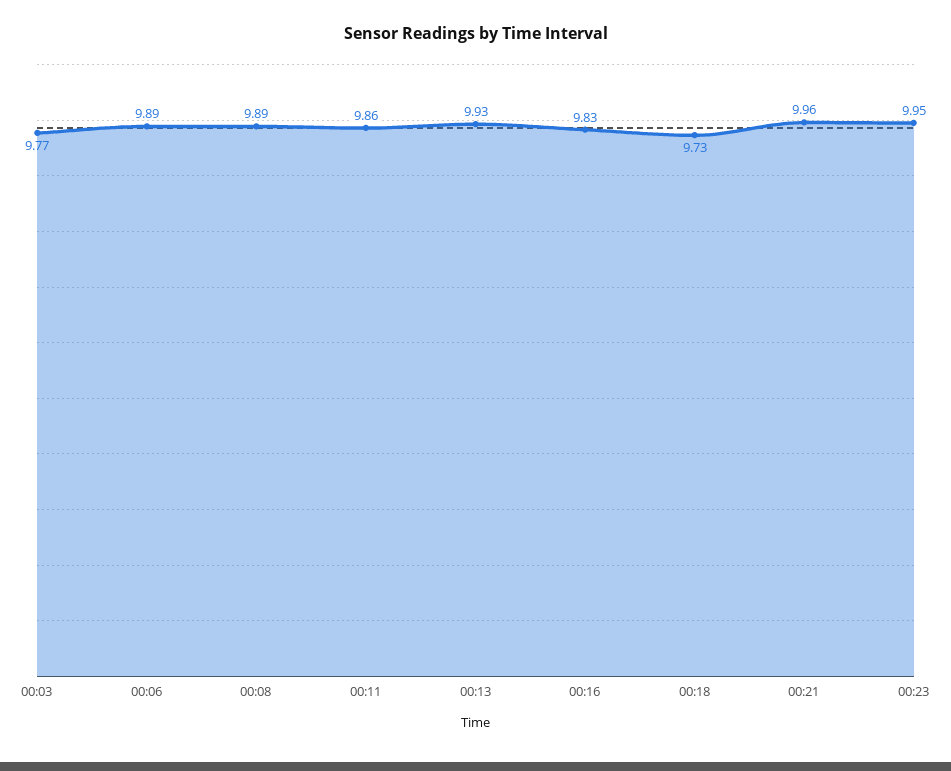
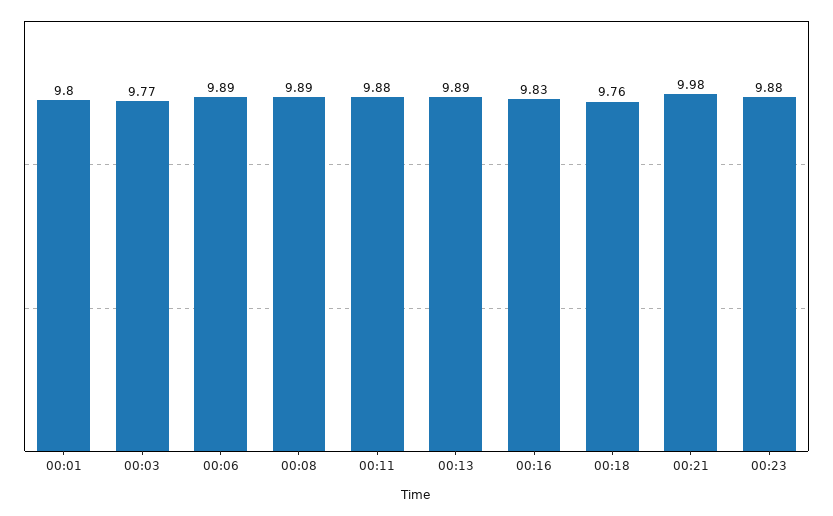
  {
    "00:03": 9.77,
    "00:06": 9.89,
    "00:08": 9.89,
-   "00:11": 9.86,
+   "00:11": 9.88,
-   "00:13": 9.93,
+   "00:13": 9.89,
    "00:16": 9.83,
-   "00:18": 9.73,
+   "00:18": 9.76,
-   "00:21": 9.96,
+   "00:21": 9.98,
-   "00:23": 9.95
+   "00:23": 9.88,
+   "00:01": 9.8
  }

